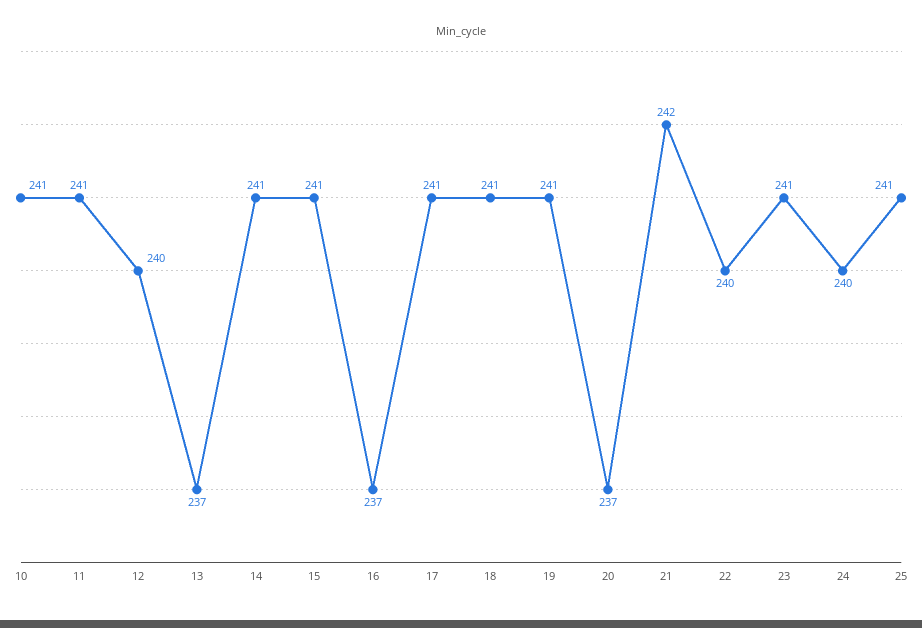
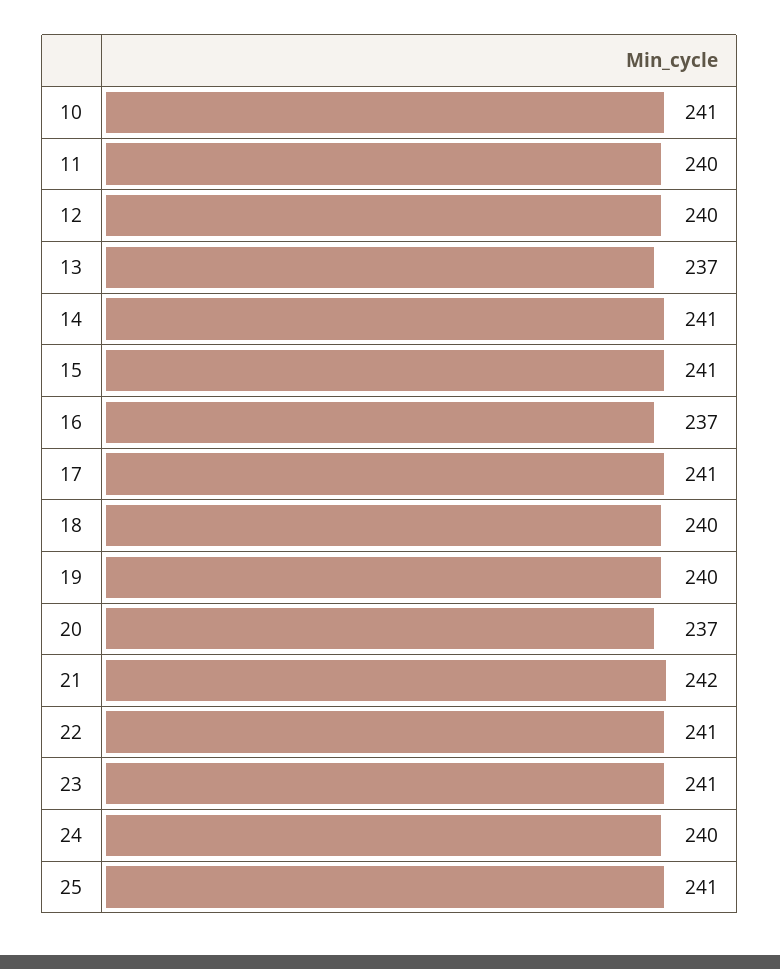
  {
    "10": 241,
-   "11": 241,
+   "11": 240,
    "12": 240,
    "13": 237,
    "14": 241,
    "15": 241,
    "16": 237,
    "17": 241,
-   "18": 241,
+   "18": 240,
-   "19": 241,
+   "19": 240,
    "20": 237,
    "21": 242,
-   "22": 240,
+   "22": 241,
    "23": 241,
    "24": 240,
    "25": 241
  }

